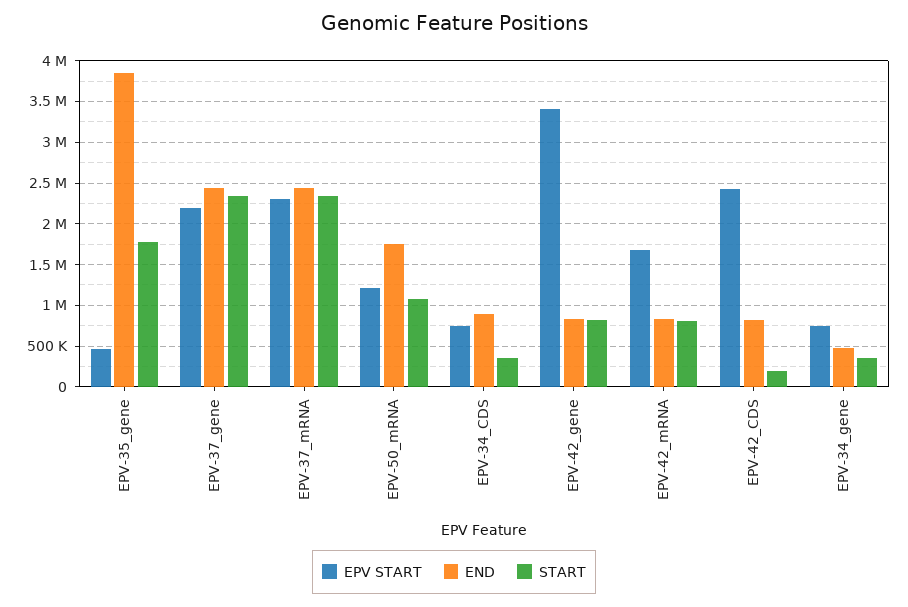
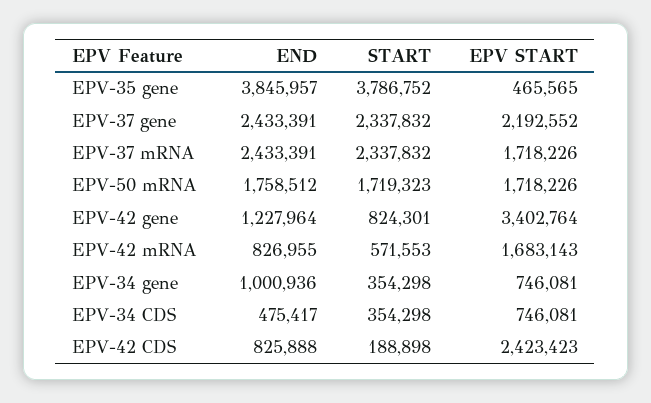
  {
    "EPV START": {
      "EPV-35_gene": 465565,
      "EPV-37_gene": 2192552,
-     "EPV-37_mRNA": 2300000,
+     "EPV-37_mRNA": 1718226,
-     "EPV-50_mRNA": 1200000,
+     "EPV-50_mRNA": 1718226,
      "EPV-34_CDS": 746081,
      "EPV-42_gene": 3402764,
      "EPV-42_mRNA": 1683143,
      "EPV-42_CDS": 2423423,
      "EPV-34_gene": 746081
    },
    "END": {
      "EPV-35_gene": 3845957,
      "EPV-37_gene": 2433391,
      "EPV-37_mRNA": 2433391,
      "EPV-50_mRNA": 1758512,
-     "EPV-34_CDS": 900000,
+     "EPV-34_CDS": 475417,
-     "EPV-42_gene": 800000,
+     "EPV-42_gene": 1227964,
      "EPV-42_mRNA": 826955,
      "EPV-42_CDS": 825888,
-     "EPV-34_gene": 500000
+     "EPV-34_gene": 1000936
    },
    "START": {
-     "EPV-35_gene": 1800000,
+     "EPV-35_gene": 3786752,
      "EPV-37_gene": 2337832,
      "EPV-37_mRNA": 2337832,
-     "EPV-50_mRNA": 1100000,
+     "EPV-50_mRNA": 1719323,
      "EPV-34_CDS": 354298,
      "EPV-42_gene": 824301,
-     "EPV-42_mRNA": 800000,
+     "EPV-42_mRNA": 571553,
      "EPV-42_CDS": 188898,
      "EPV-34_gene": 354298
    }
  }

